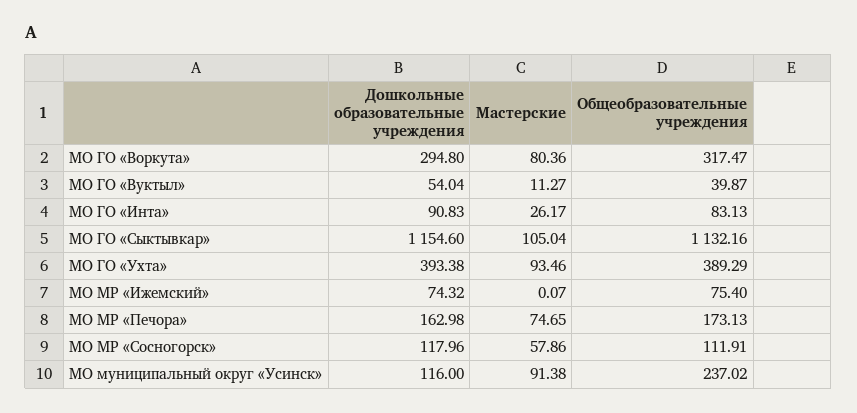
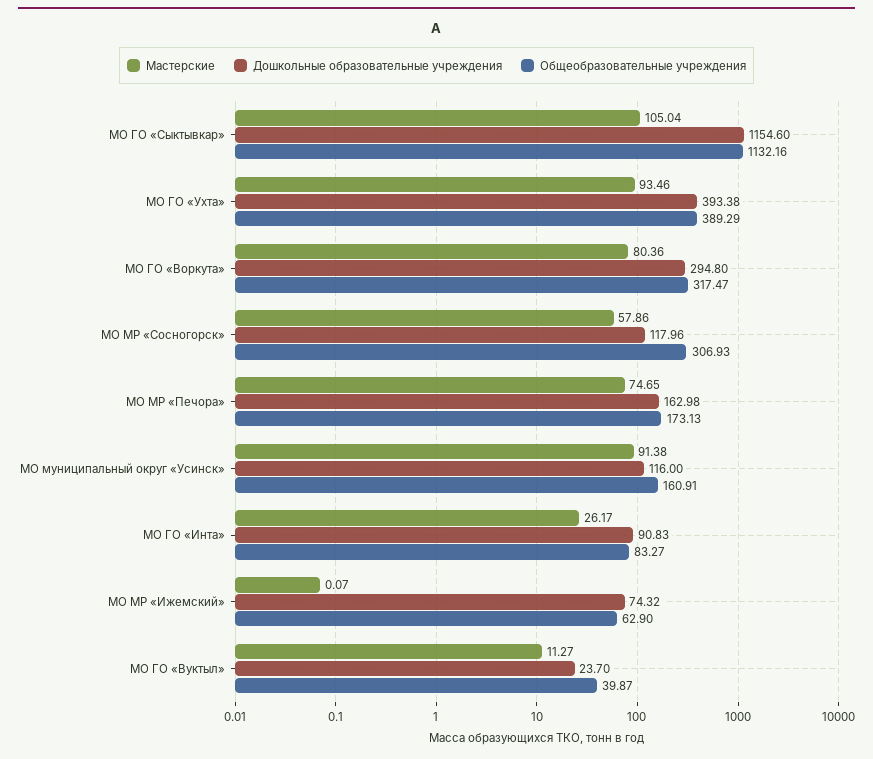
  {
    "Дошкольные образовательные учреждения": {
      "МО ГО «Воркута»": 294.8,
-     "МО ГО «Вуктыл»": 54.04,
+     "МО ГО «Вуктыл»": 23.7,
      "МО ГО «Инта»": 90.83,
      "МО ГО «Сыктывкар»": 1154.6,
      "МО ГО «Ухта»": 393.38,
      "МО МР «Ижемский»": 74.32,
      "МО МР «Печора»": 162.98,
      "МО МР «Сосногорск»": 117.96,
      "МО муниципальный округ «Усинск»": 116
    },
    "Мастерские": {
      "МО ГО «Воркута»": 80.36,
      "МО ГО «Вуктыл»": 11.27,
      "МО ГО «Инта»": 26.17,
      "МО ГО «Сыктывкар»": 105.04,
      "МО ГО «Ухта»": 93.46,
      "МО МР «Ижемский»": 0.07,
      "МО МР «Печора»": 74.65,
      "МО МР «Сосногорск»": 57.86,
      "МО муниципальный округ «Усинск»": 91.38
    },
    "Общеобразовательные учреждения": {
      "МО ГО «Воркута»": 317.47,
      "МО ГО «Вуктыл»": 39.87,
-     "МО ГО «Инта»": 83.13,
+     "МО ГО «Инта»": 83.27,
      "МО ГО «Сыктывкар»": 1132.16,
      "МО ГО «Ухта»": 389.29,
-     "МО МР «Ижемский»": 75.4,
+     "МО МР «Ижемский»": 62.9,
      "МО МР «Печора»": 173.13,
-     "МО МР «Сосногорск»": 111.91,
+     "МО МР «Сосногорск»": 306.93,
-     "МО муниципальный округ «Усинск»": 237.02
+     "МО муниципальный округ «Усинск»": 160.91
    }
  }

